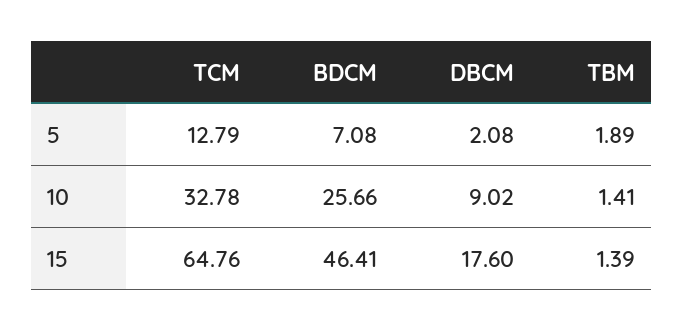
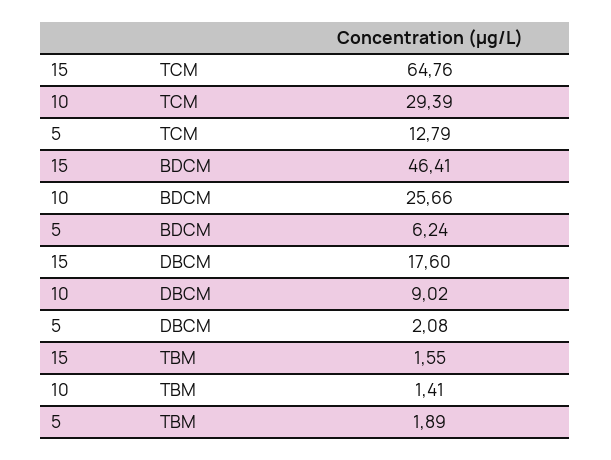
  {
    "TCM": {
      "5": 12.79,
-     "10": 32.78,
+     "10": 29.39,
      "15": 64.76
    },
    "BDCM": {
-     "5": 7.08,
+     "5": 6.24,
      "10": 25.66,
      "15": 46.41
    },
    "DBCM": {
      "5": 2.08,
      "10": 9.02,
      "15": 17.6
    },
    "TBM": {
      "5": 1.89,
      "10": 1.41,
-     "15": 1.39
+     "15": 1.55
    }
  }

